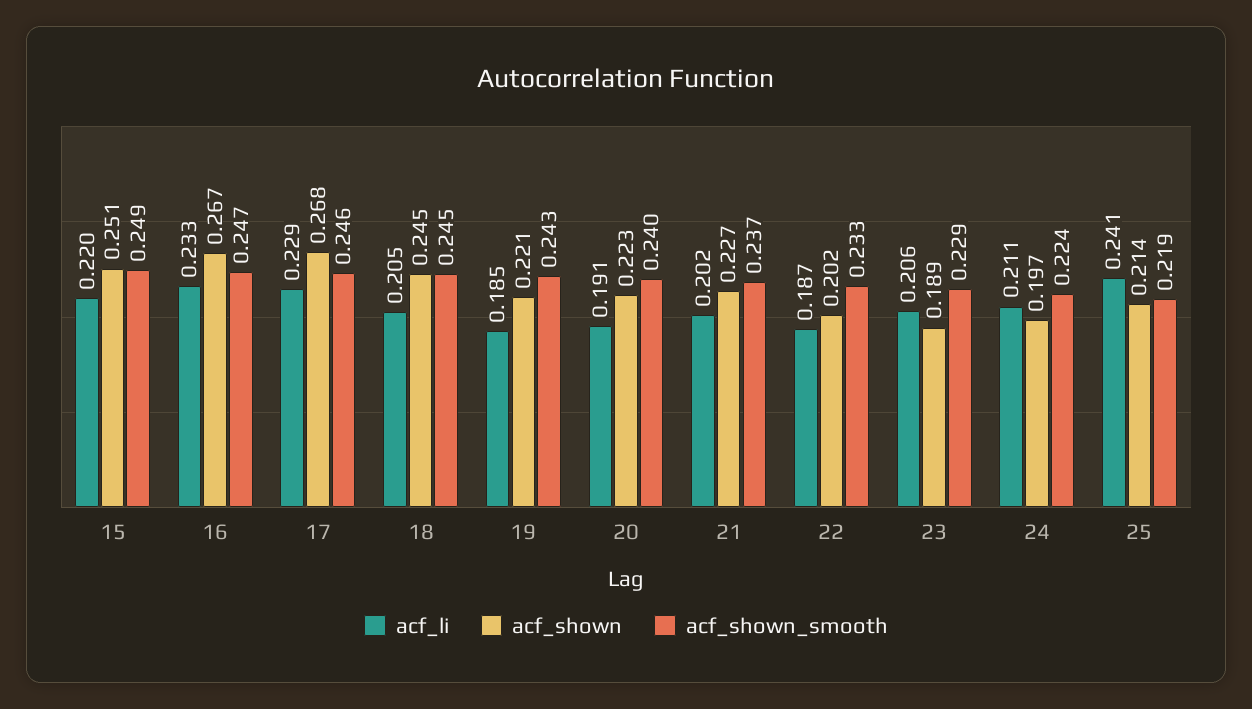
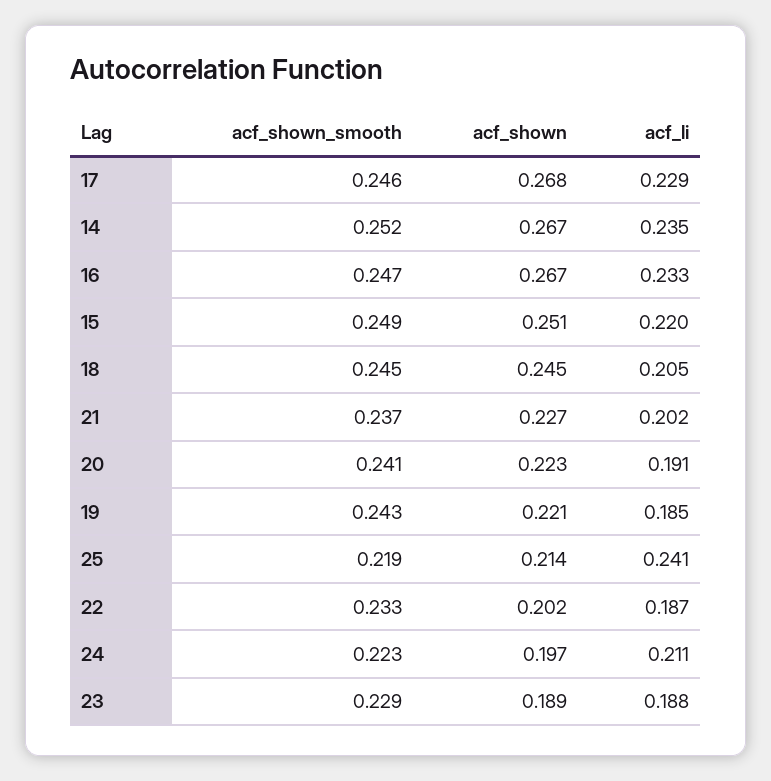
  {
    "acf_li": {
      "15": 0.22,
      "16": 0.233,
      "17": 0.229,
      "18": 0.205,
      "19": 0.185,
      "20": 0.191,
      "21": 0.202,
      "22": 0.187,
-     "23": 0.206,
+     "23": 0.188,
      "24": 0.211,
-     "25": 0.241
+     "25": 0.241,
+     "14": 0.235
    },
    "acf_shown": {
      "15": 0.251,
      "16": 0.267,
      "17": 0.268,
      "18": 0.245,
      "19": 0.221,
      "20": 0.223,
      "21": 0.227,
      "22": 0.202,
      "23": 0.189,
      "24": 0.197,
-     "25": 0.214
+     "25": 0.214,
+     "14": 0.267
    },
    "acf_shown_smooth": {
      "15": 0.249,
      "16": 0.247,
      "17": 0.246,
      "18": 0.245,
      "19": 0.243,
-     "20": 0.24,
+     "20": 0.241,
      "21": 0.237,
      "22": 0.233,
      "23": 0.229,
-     "24": 0.224,
+     "24": 0.223,
-     "25": 0.219
+     "25": 0.219,
+     "14": 0.252
    }
  }

